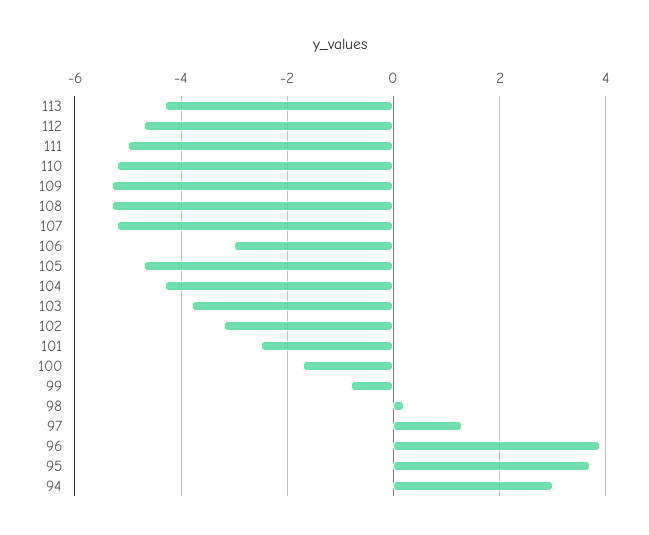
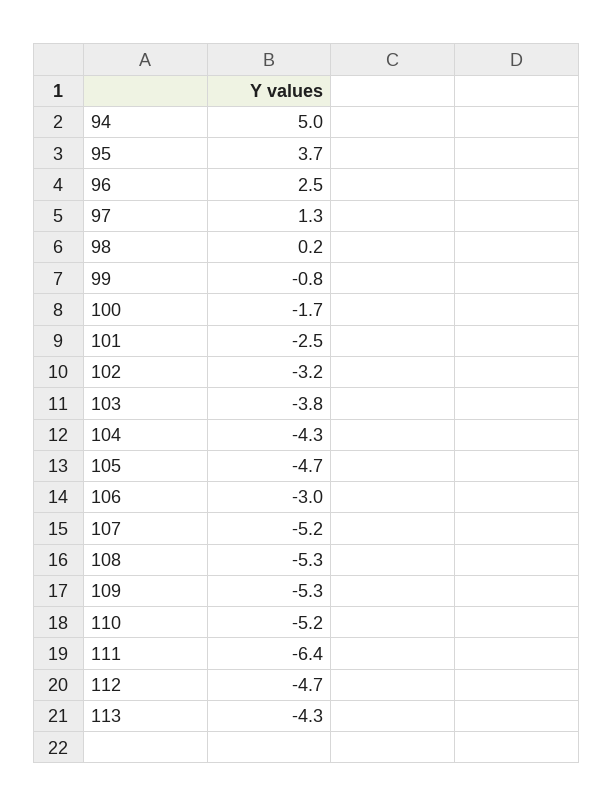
  {
    "113": -4.3,
    "112": -4.7,
-   "111": -5,
+   "111": -6.4,
    "110": -5.2,
    "109": -5.3,
    "108": -5.3,
    "107": -5.2,
    "106": -3,
    "105": -4.7,
    "104": -4.3,
    "103": -3.8,
    "102": -3.2,
    "101": -2.5,
    "100": -1.7,
    "99": -0.8,
    "98": 0.2,
    "97": 1.3,
-   "96": 4,
+   "96": 2.5,
    "95": 3.7,
-   "94": 3
+   "94": 5
  }

